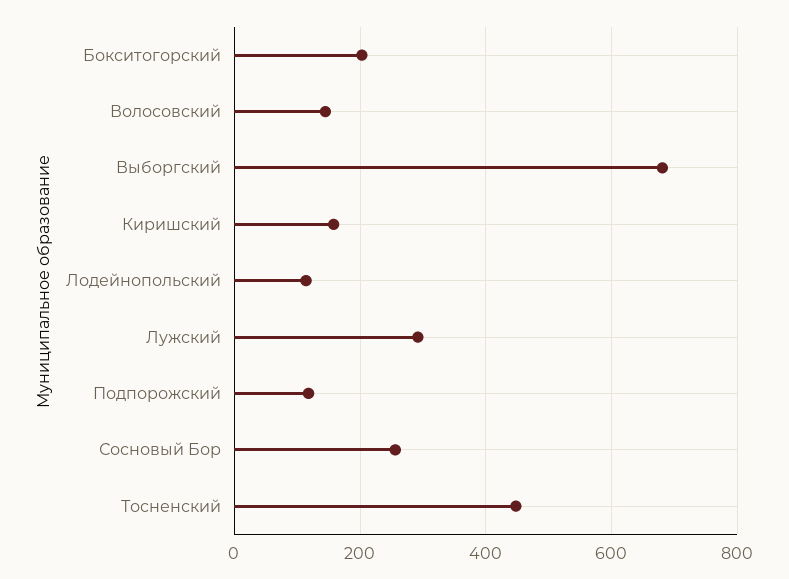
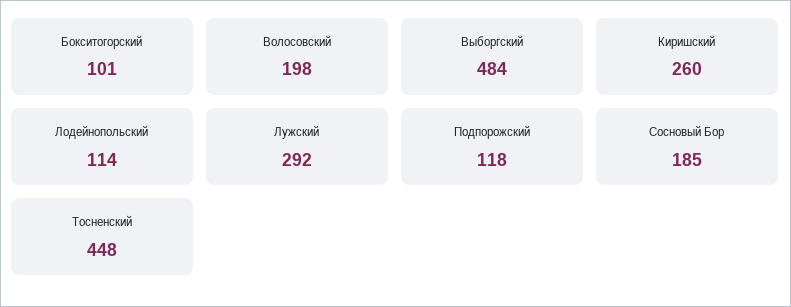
  {
-   "Бокситогорский": 200,
+   "Бокситогорский": 101,
-   "Волосовский": 140,
+   "Волосовский": 198,
-   "Выборгский": 680,
+   "Выборгский": 484,
-   "Киришский": 160,
+   "Киришский": 260,
    "Лодейнопольский": 114,
    "Лужский": 292,
    "Подпорожский": 118,
-   "Сосновый Бор": 260,
+   "Сосновый Бор": 185,
    "Тосненский": 448
  }

